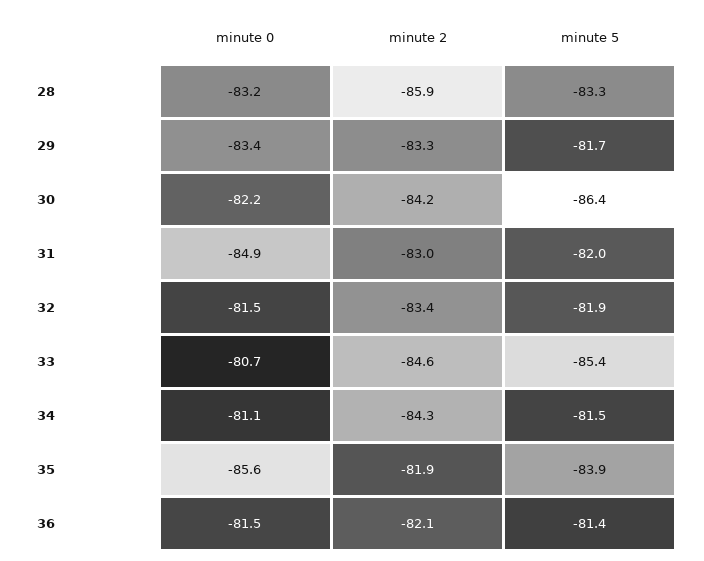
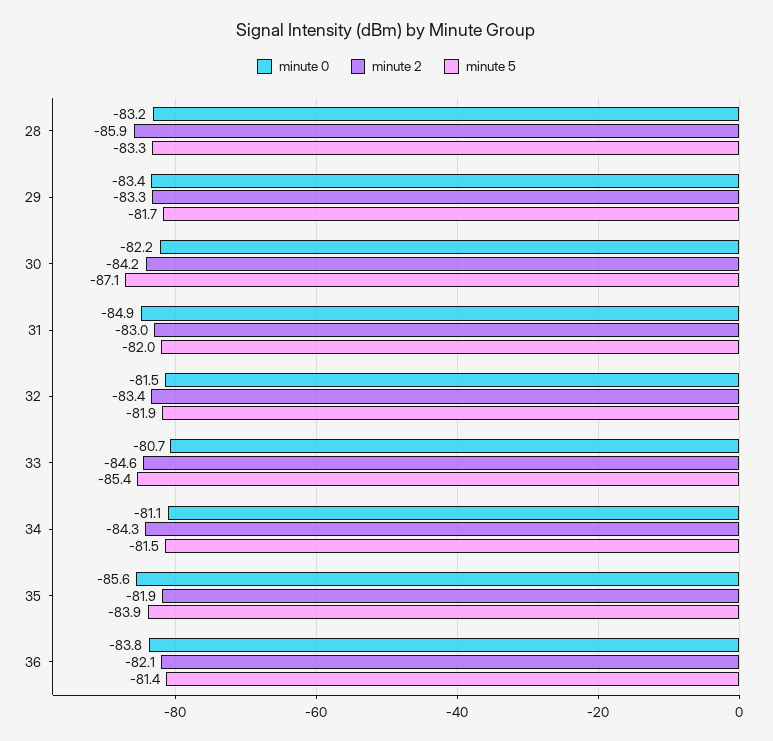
  {
    "minute 0": {
      "28": -83.2,
      "29": -83.4,
      "30": -82.2,
      "31": -84.9,
      "32": -81.5,
      "33": -80.7,
      "34": -81.1,
      "35": -85.6,
-     "36": -81.5
+     "36": -83.8
    },
    "minute 2": {
      "28": -85.9,
      "29": -83.3,
      "30": -84.2,
      "31": -83,
      "32": -83.4,
      "33": -84.6,
      "34": -84.3,
      "35": -81.9,
      "36": -82.1
    },
    "minute 5": {
      "28": -83.3,
      "29": -81.7,
-     "30": -86.4,
+     "30": -87.1,
      "31": -82,
      "32": -81.9,
      "33": -85.4,
      "34": -81.5,
      "35": -83.9,
      "36": -81.4
    }
  }

